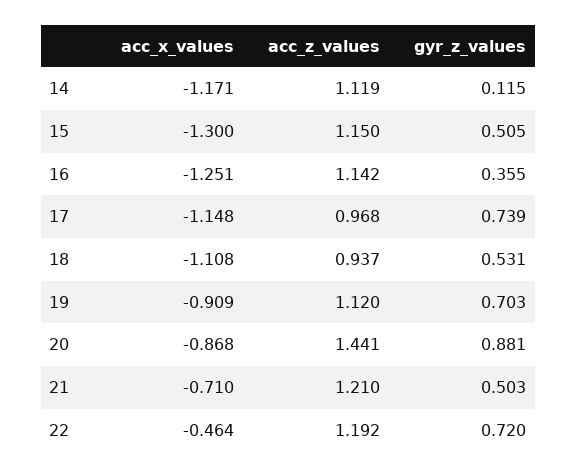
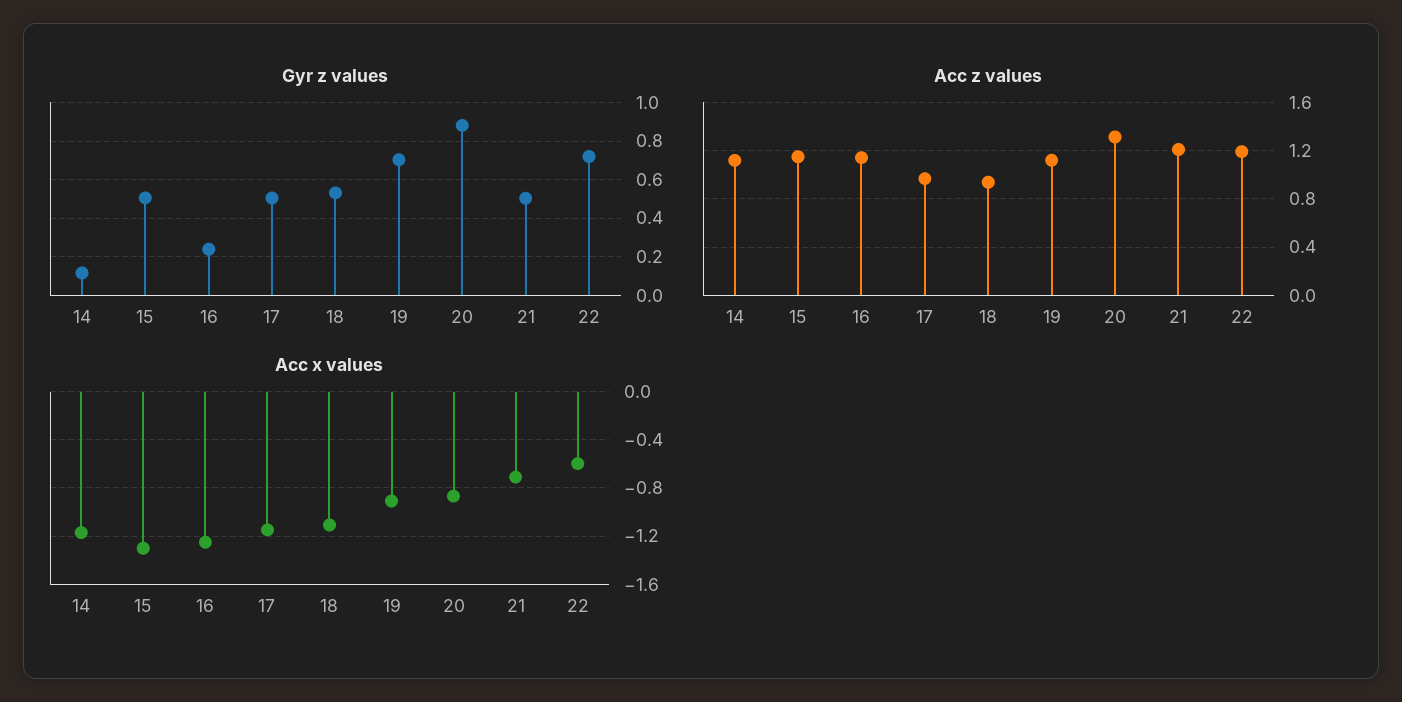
  {
    "acc_x_values": {
      "14": -1.171,
      "15": -1.3,
      "16": -1.251,
      "17": -1.148,
      "18": -1.108,
      "19": -0.909,
      "20": -0.868,
      "21": -0.71,
-     "22": -0.464
+     "22": -0.6
    },
    "acc_z_values": {
      "14": 1.119,
      "15": 1.15,
      "16": 1.142,
      "17": 0.968,
      "18": 0.937,
      "19": 1.12,
-     "20": 1.441,
+     "20": 1.3,
      "21": 1.21,
      "22": 1.192
    },
    "gyr_z_values": {
      "14": 0.115,
      "15": 0.505,
-     "16": 0.355,
+     "16": 0.25,
-     "17": 0.739,
+     "17": 0.5,
      "18": 0.531,
      "19": 0.703,
      "20": 0.881,
      "21": 0.503,
      "22": 0.72
    }
  }

